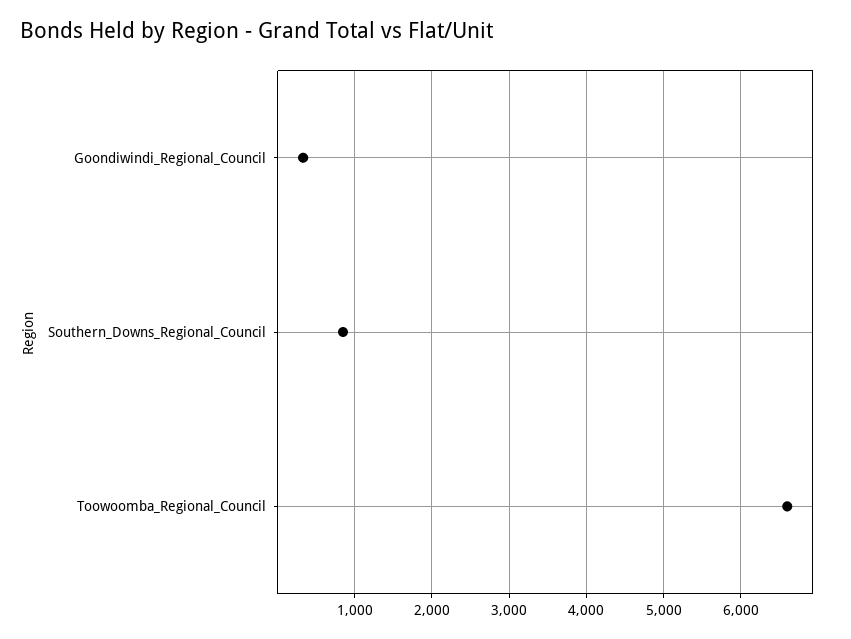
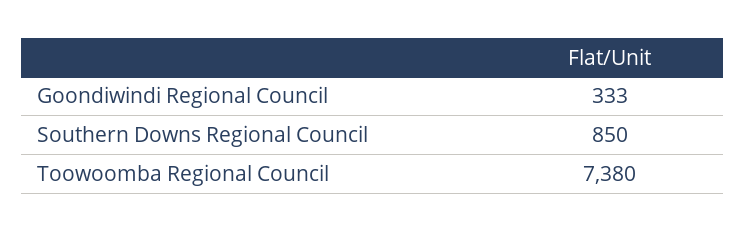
  {
    "Goondiwindi_Regional_Council": 333,
    "Southern_Downs_Regional_Council": 850,
-   "Toowoomba_Regional_Council": 6600
+   "Toowoomba_Regional_Council": 7380
  }

